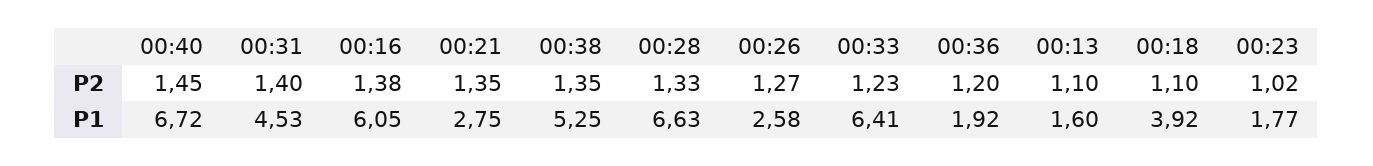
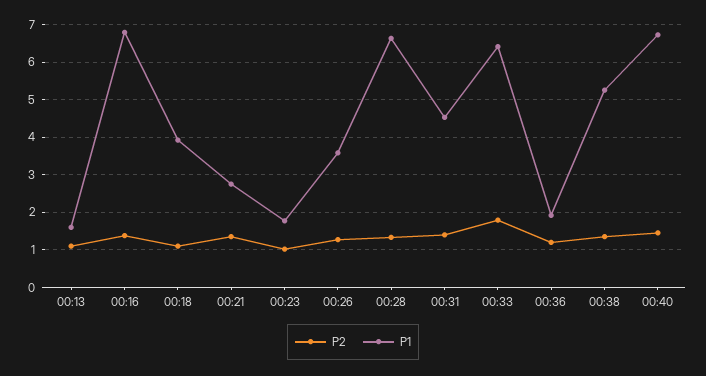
  {
    "P2": {
      "00:40": 1.45,
      "00:31": 1.4,
      "00:16": 1.38,
      "00:21": 1.35,
      "00:38": 1.35,
      "00:28": 1.33,
      "00:26": 1.27,
-     "00:33": 1.23,
+     "00:33": 1.8,
      "00:36": 1.2,
      "00:13": 1.1,
      "00:18": 1.1,
      "00:23": 1.02
    },
    "P1": {
      "00:40": 6.72,
      "00:31": 4.53,
-     "00:16": 6.05,
+     "00:16": 6.8,
      "00:21": 2.75,
      "00:38": 5.25,
      "00:28": 6.63,
-     "00:26": 2.58,
+     "00:26": 3.6,
      "00:33": 6.41,
      "00:36": 1.92,
      "00:13": 1.6,
      "00:18": 3.92,
      "00:23": 1.77
    }
  }

